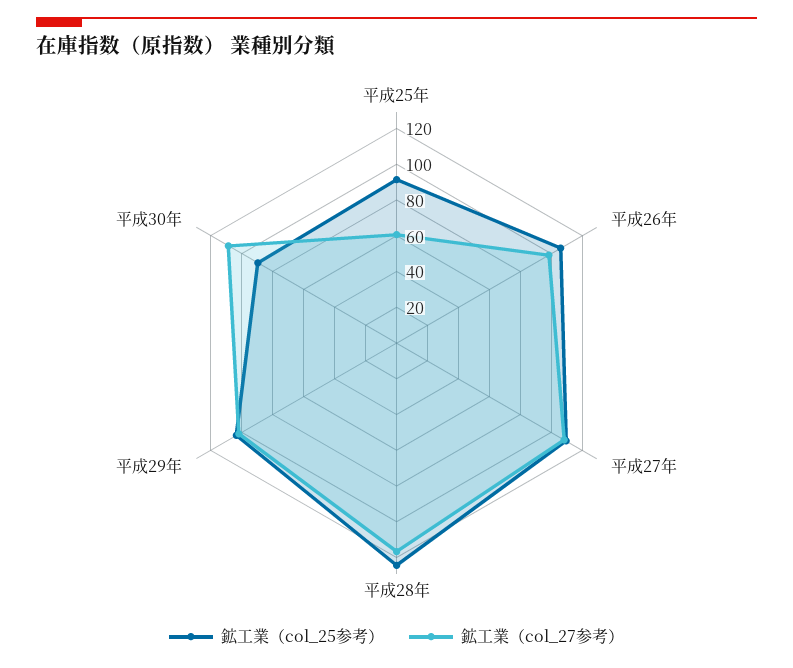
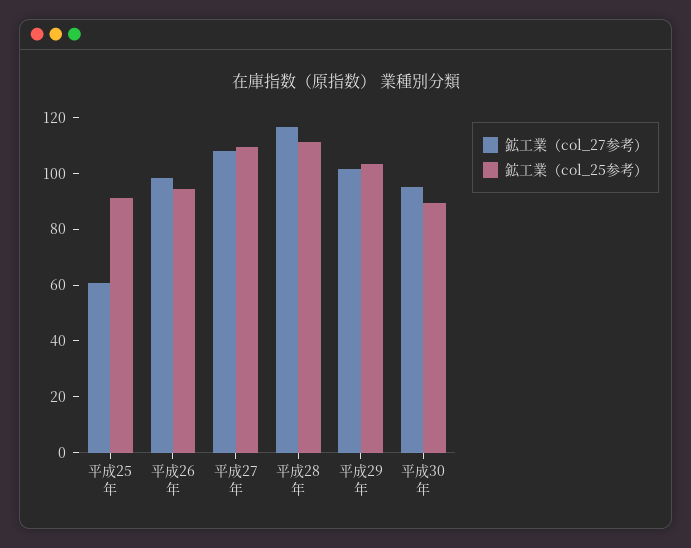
  {
    "鉱工業（col_25参考）": {
      "平成25年": 90,
-     "平成26年": 105,
+     "平成26年": 95,
      "平成27年": 110,
-     "平成28年": 125,
+     "平成28年": 110,
      "平成29年": 105,
      "平成30年": 90
    },
    "鉱工業（col_27参考）": {
      "平成25年": 60,
      "平成26年": 100,
      "平成27年": 110,
      "平成28年": 115,
      "平成29年": 100,
-     "平成30年": 110
+     "平成30年": 95
    }
  }

